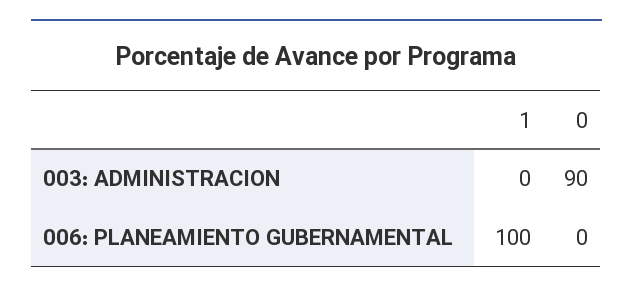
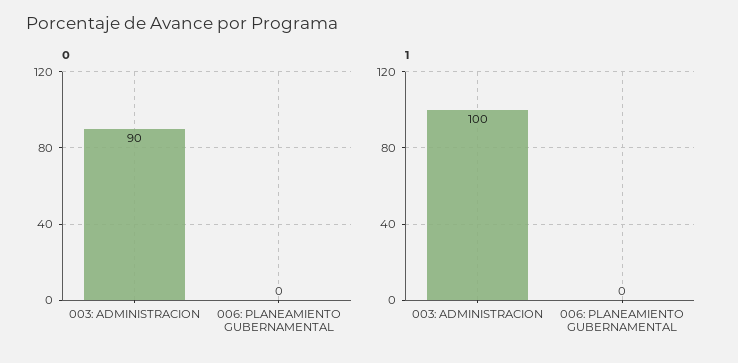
  {
    "1": {
-     "003: ADMINISTRACION": 0,
+     "003: ADMINISTRACION": 100,
-     "006: PLANEAMIENTO GUBERNAMENTAL": 100
+     "006: PLANEAMIENTO GUBERNAMENTAL": 0
    },
    "0": {
      "003: ADMINISTRACION": 90,
      "006: PLANEAMIENTO GUBERNAMENTAL": 0
    }
  }

